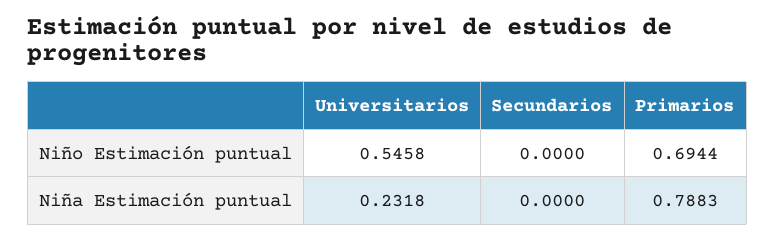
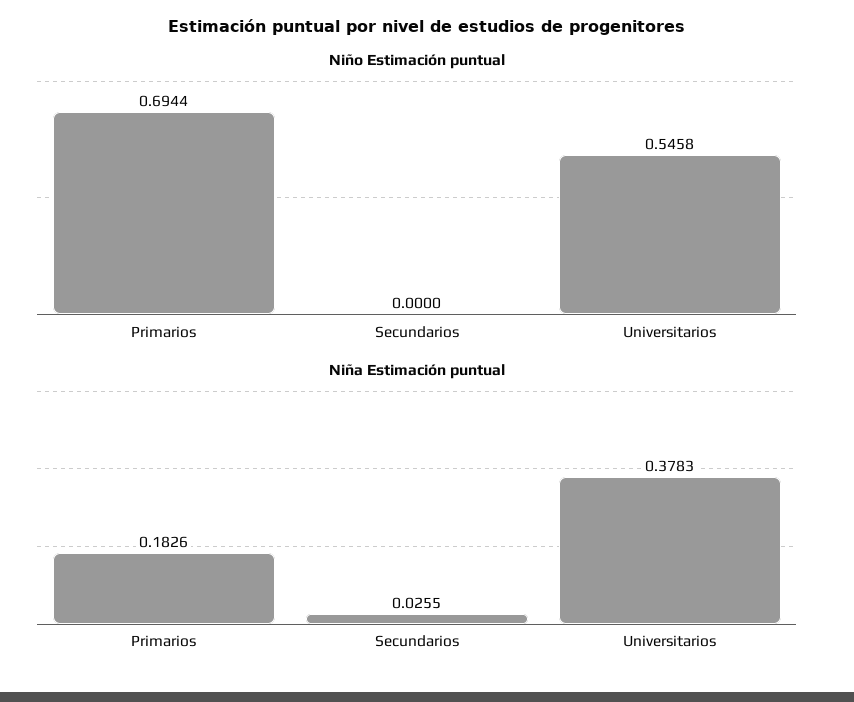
  {
    "Niño Estimación puntual": {
      "Universitarios": 0.5458,
      "Secundarios": 0,
      "Primarios": 0.6944
    },
    "Niña Estimación puntual": {
-     "Universitarios": 0.2318,
+     "Universitarios": 0.3783,
-     "Secundarios": 0,
+     "Secundarios": 0.0255,
-     "Primarios": 0.7883
+     "Primarios": 0.1826
    }
  }

